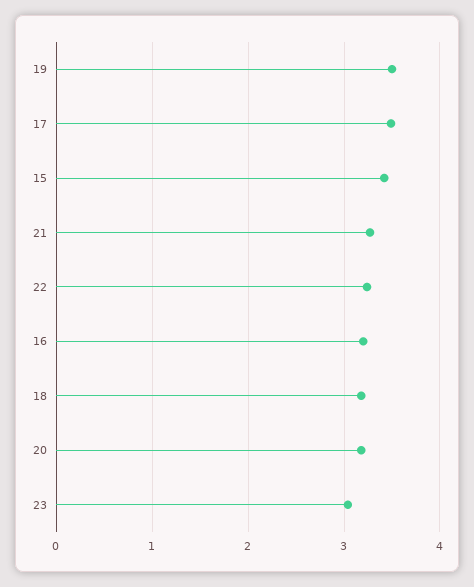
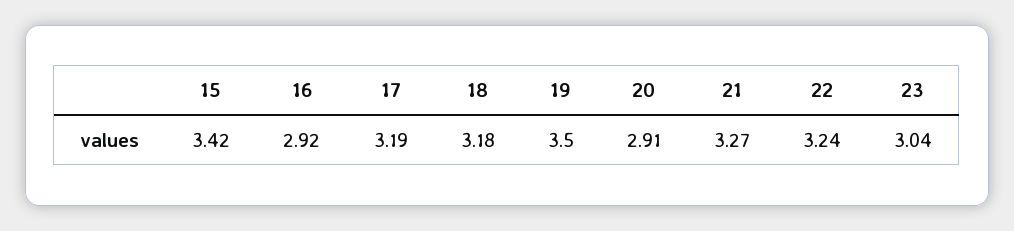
  {
    "19": 3.5,
-   "17": 3.5,
+   "17": 3.19,
    "15": 3.42,
    "21": 3.27,
    "22": 3.24,
-   "16": 3.2,
+   "16": 2.92,
    "18": 3.18,
-   "20": 3.2,
+   "20": 2.91,
    "23": 3.04
  }

